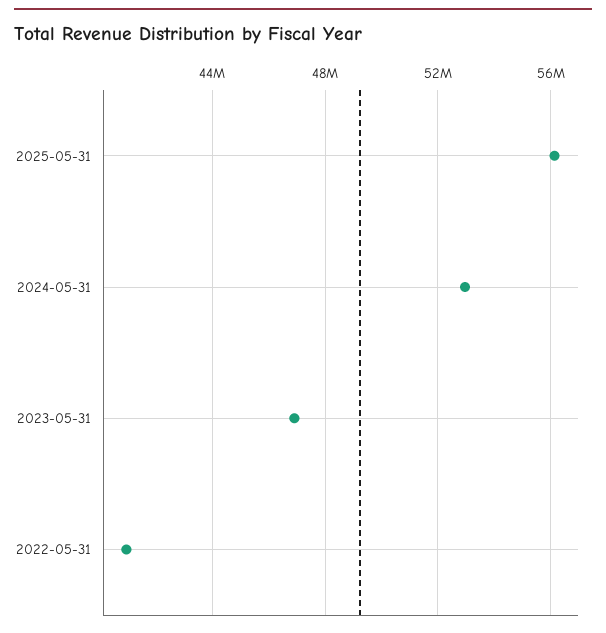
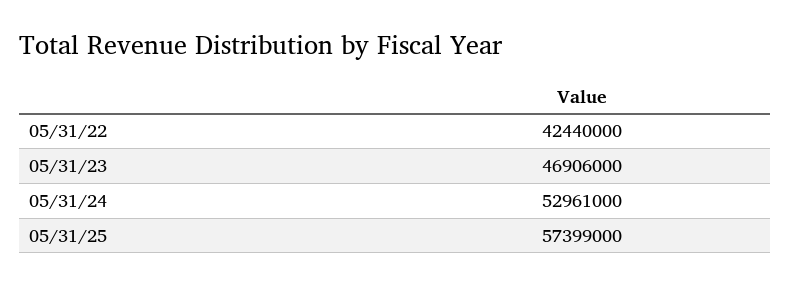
  {
-   "2025-05-31": 56000000,
+   "2025-05-31": 57399000,
    "2024-05-31": 52961000,
    "2023-05-31": 46906000,
-   "2022-05-31": 41000000
+   "2022-05-31": 42440000
  }

